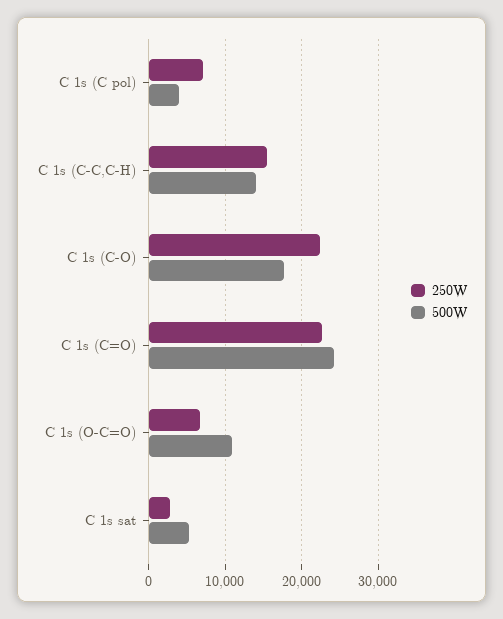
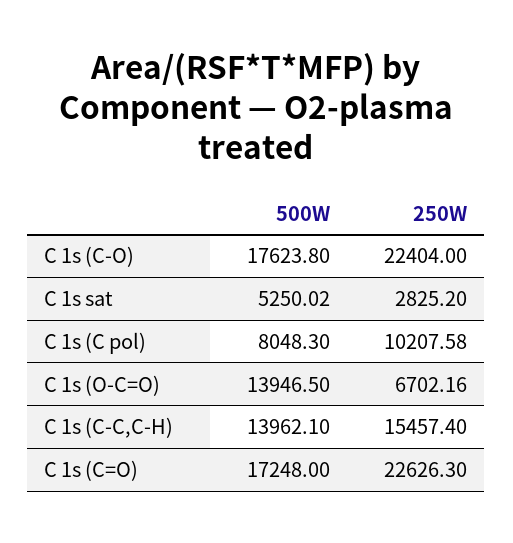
  {
    "250W": {
-     "C 1s (C pol)": 7000,
+     "C 1s (C pol)": 10207.58,
      "C 1s (C-C,C-H)": 15457.4,
      "C 1s (C-O)": 22404,
      "C 1s (C=O)": 22626.3,
      "C 1s (O-C=O)": 6702.16,
      "C 1s sat": 2825.2
    },
    "500W": {
-     "C 1s (C pol)": 4000,
+     "C 1s (C pol)": 8048.3,
      "C 1s (C-C,C-H)": 13962.1,
      "C 1s (C-O)": 17623.8,
-     "C 1s (C=O)": 24000,
+     "C 1s (C=O)": 17248,
-     "C 1s (O-C=O)": 11000,
+     "C 1s (O-C=O)": 13946.5,
      "C 1s sat": 5250.02
    }
  }

